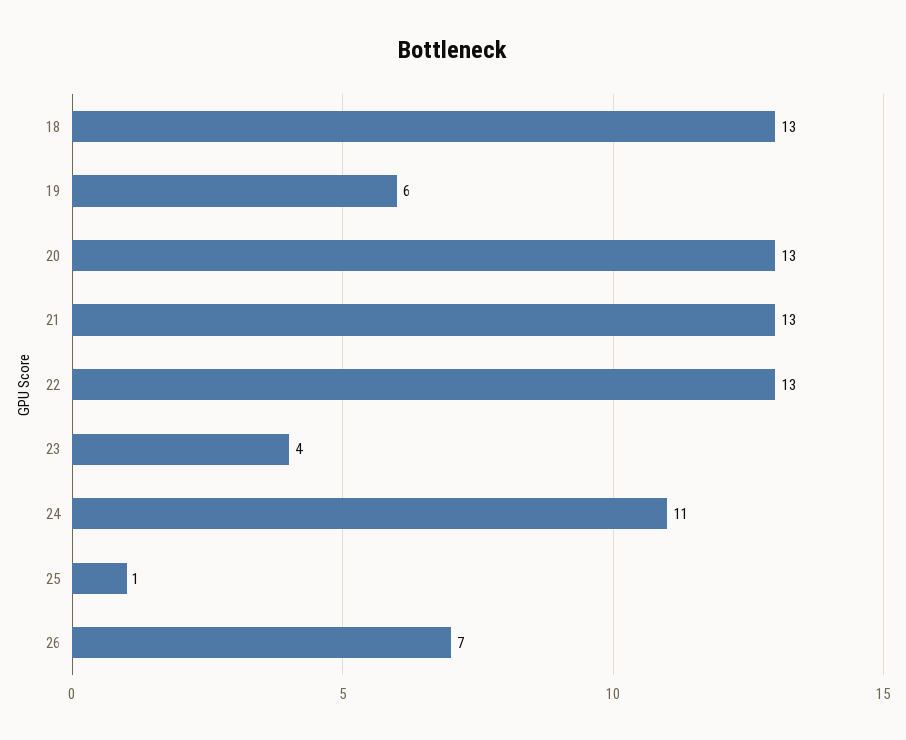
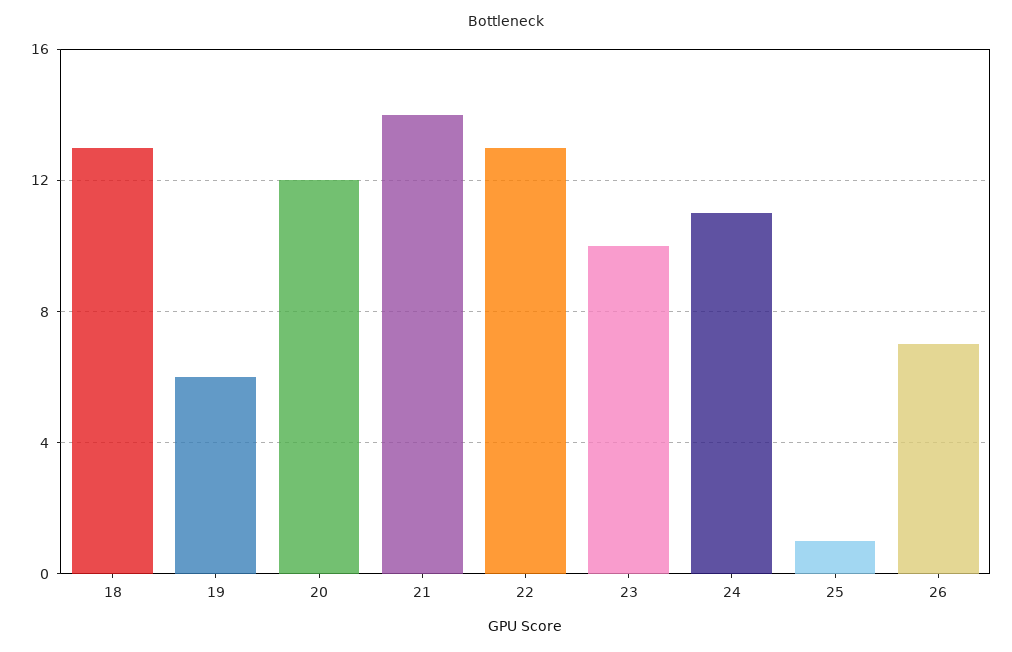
  {
    "18": 13,
    "19": 6,
-   "20": 13,
+   "20": 12,
-   "21": 13,
+   "21": 14,
    "22": 13,
-   "23": 4,
+   "23": 10,
    "24": 11,
    "25": 1,
    "26": 7
  }

